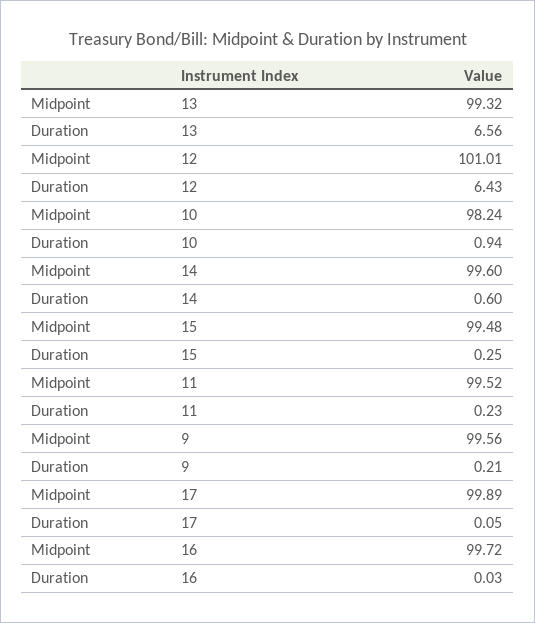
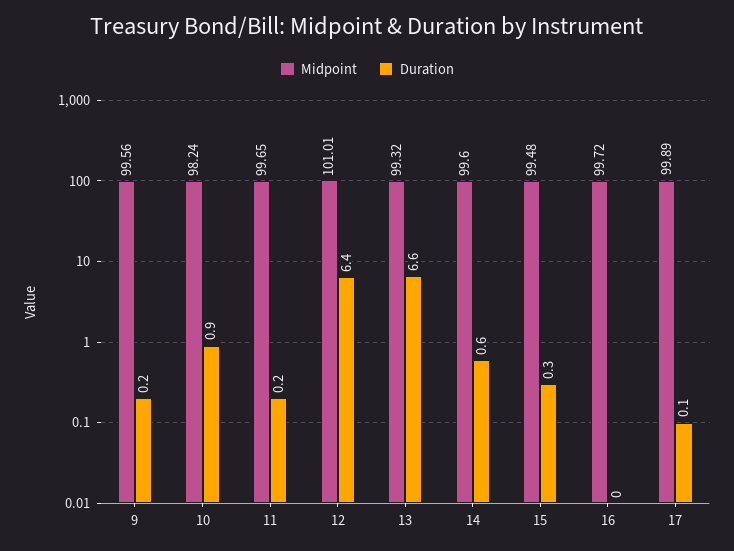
  {
    "Midpoint": {
      "13": 99.32,
      "12": 101.01,
      "10": 98.24,
      "14": 99.6,
      "15": 99.48,
-     "11": 99.52,
+     "11": 99.65,
      "9": 99.56,
      "17": 99.89,
      "16": 99.72
    },
    "Duration": {
      "13": 6.56,
      "12": 6.43,
      "10": 0.94,
      "14": 0.6,
      "15": 0.25,
      "11": 0.23,
      "9": 0.21,
      "17": 0.05,
      "16": 0.03
    }
  }

